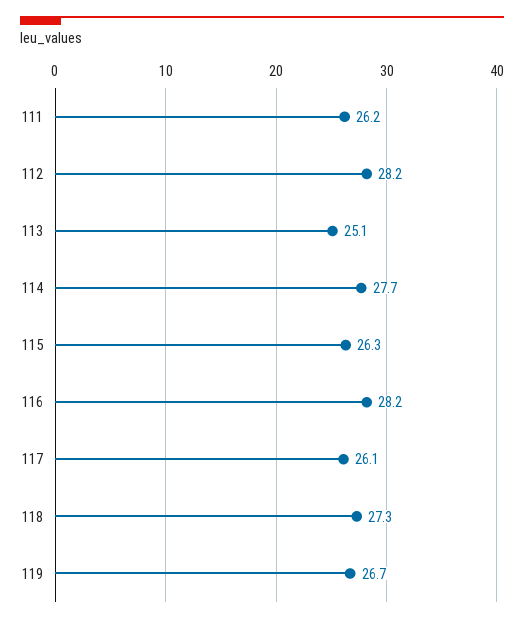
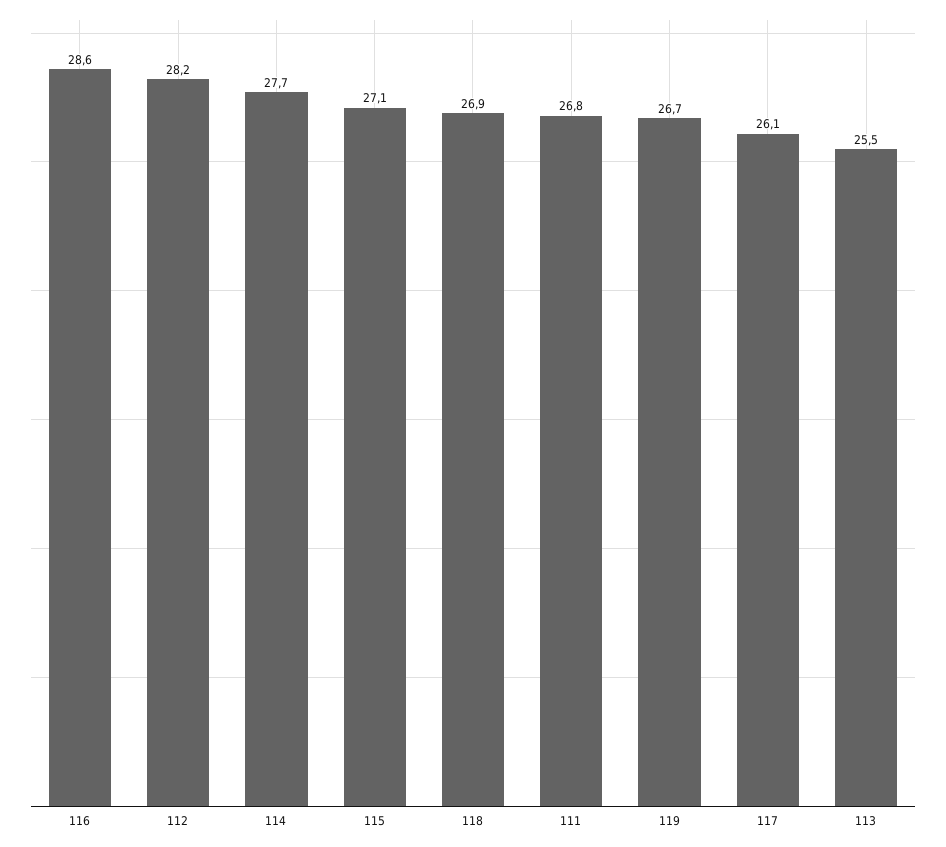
  {
-   "111": 26.2,
+   "111": 26.8,
    "112": 28.2,
-   "113": 25.1,
+   "113": 25.5,
    "114": 27.7,
-   "115": 26.3,
+   "115": 27.1,
-   "116": 28.2,
+   "116": 28.6,
    "117": 26.1,
-   "118": 27.3,
+   "118": 26.9,
    "119": 26.7
  }

